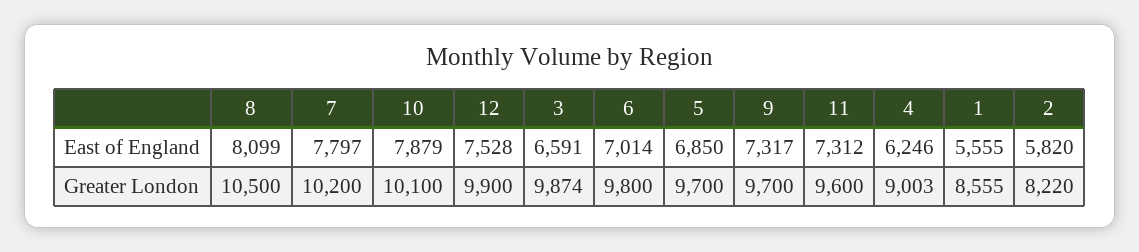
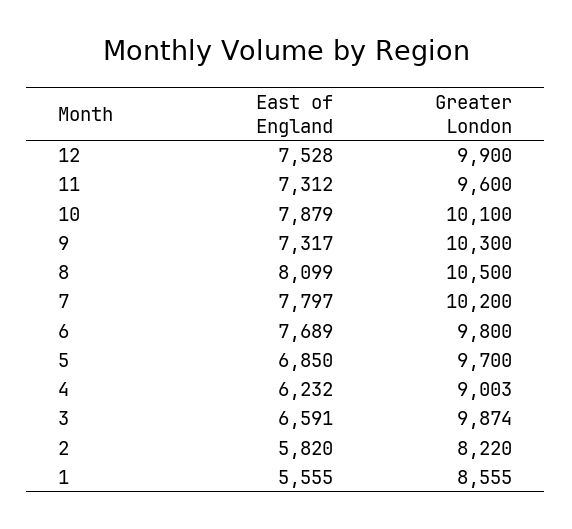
  {
    "8": {
      "East of England": 8099,
      "Greater London": 10500
    },
    "7": {
      "East of England": 7797,
      "Greater London": 10200
    },
    "10": {
      "East of England": 7879,
      "Greater London": 10100
    },
    "12": {
      "East of England": 7528,
      "Greater London": 9900
    },
    "3": {
      "East of England": 6591,
      "Greater London": 9874
    },
    "6": {
-     "East of England": 7014,
+     "East of England": 7689,
      "Greater London": 9800
    },
    "5": {
      "East of England": 6850,
      "Greater London": 9700
    },
    "9": {
      "East of England": 7317,
-     "Greater London": 9700
+     "Greater London": 10300
    },
    "11": {
      "East of England": 7312,
      "Greater London": 9600
    },
    "4": {
-     "East of England": 6246,
+     "East of England": 6232,
      "Greater London": 9003
    },
    "1": {
      "East of England": 5555,
      "Greater London": 8555
    },
    "2": {
      "East of England": 5820,
      "Greater London": 8220
    }
  }

